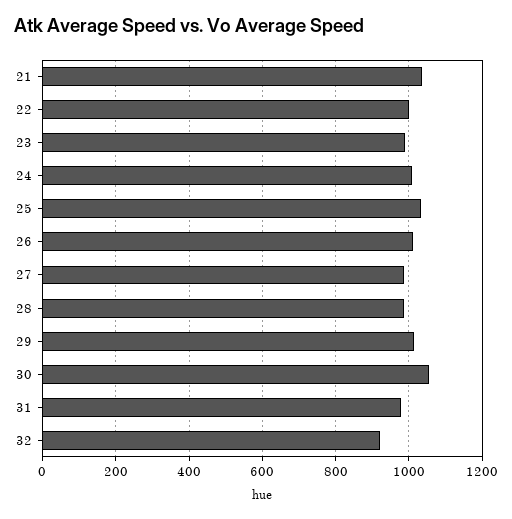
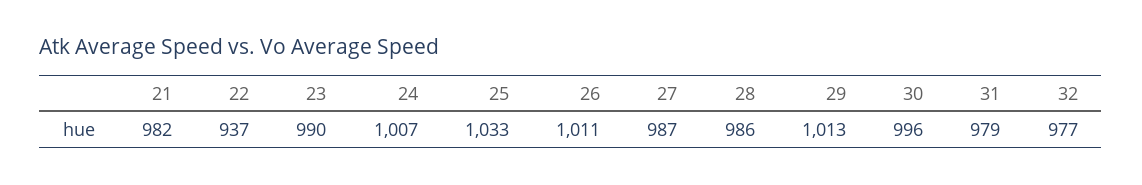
  {
-   "21": 1040,
+   "21": 982,
-   "22": 1000,
+   "22": 937,
    "23": 990,
    "24": 1007,
    "25": 1033,
    "26": 1011,
    "27": 987,
    "28": 986,
    "29": 1013,
-   "30": 1060,
+   "30": 996,
    "31": 979,
-   "32": 920
+   "32": 977
  }

